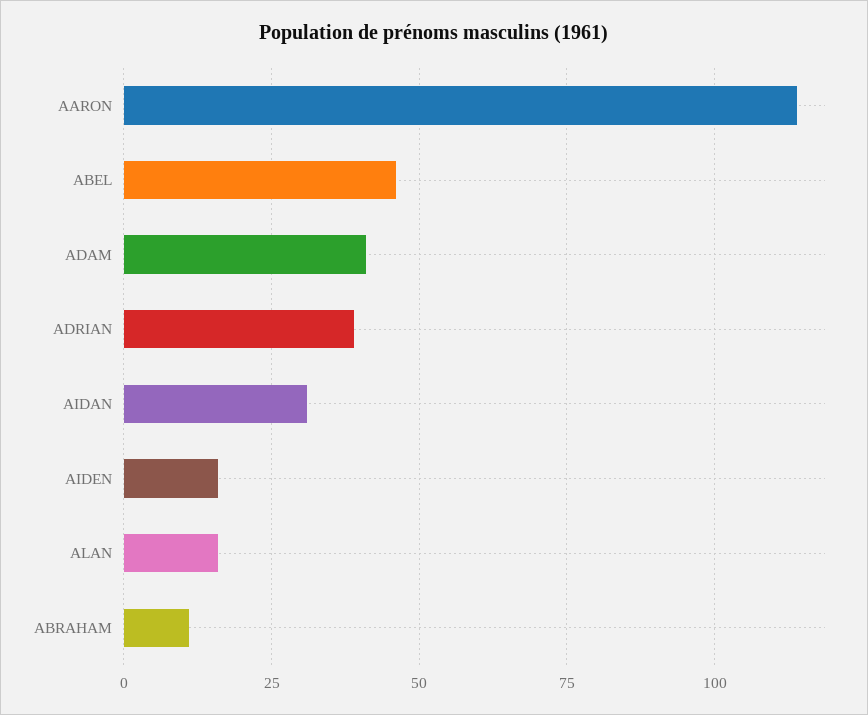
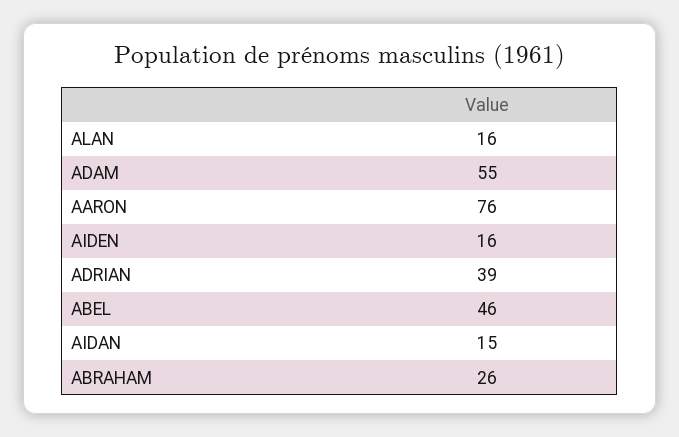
  {
-   "AARON": 115,
+   "AARON": 76,
    "ABEL": 46,
-   "ADAM": 40,
+   "ADAM": 55,
    "ADRIAN": 39,
-   "AIDAN": 30,
+   "AIDAN": 15,
    "AIDEN": 16,
    "ALAN": 16,
-   "ABRAHAM": 10
+   "ABRAHAM": 26
  }

